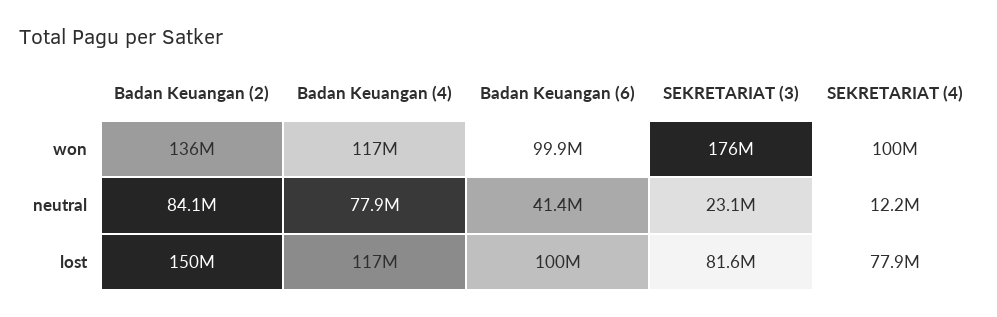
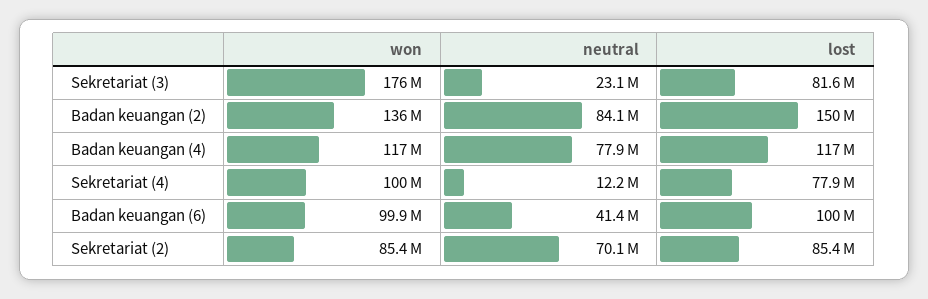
  {
    "Badan Keuangan (2)": {
      "won": 136000000,
      "neutral": 84100000,
      "lost": 150000000
    },
    "Badan Keuangan (4)": {
      "won": 117000000,
      "neutral": 77900000,
      "lost": 117000000
    },
    "Badan Keuangan (6)": {
      "won": 99900000,
      "neutral": 41400000,
      "lost": 100000000
    },
    "SEKRETARIAT (3)": {
      "won": 176000000,
      "neutral": 23100000,
      "lost": 81600000
    },
    "SEKRETARIAT (4)": {
      "won": 100000000,
      "neutral": 12200000,
      "lost": 77900000
-   }
+   },
+   "Sekretariat (2)": {
+     "won": 85400000,
+     "neutral": 70100000,
+     "lost": 85400000
+   }
  }

